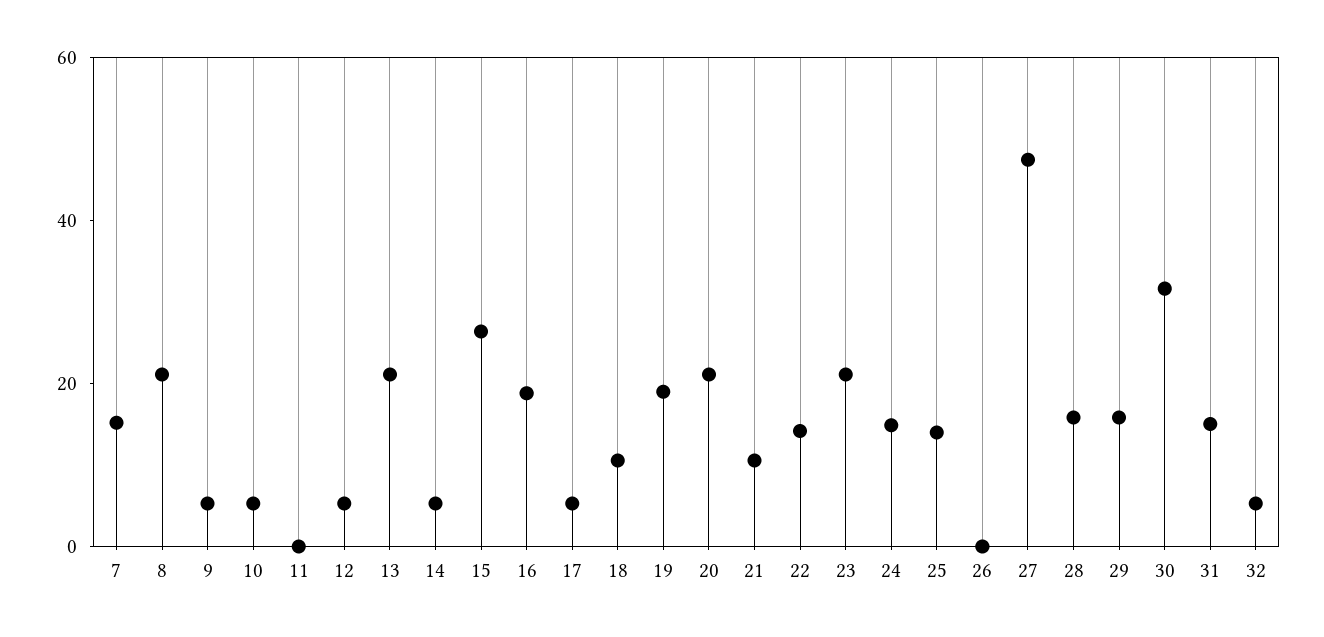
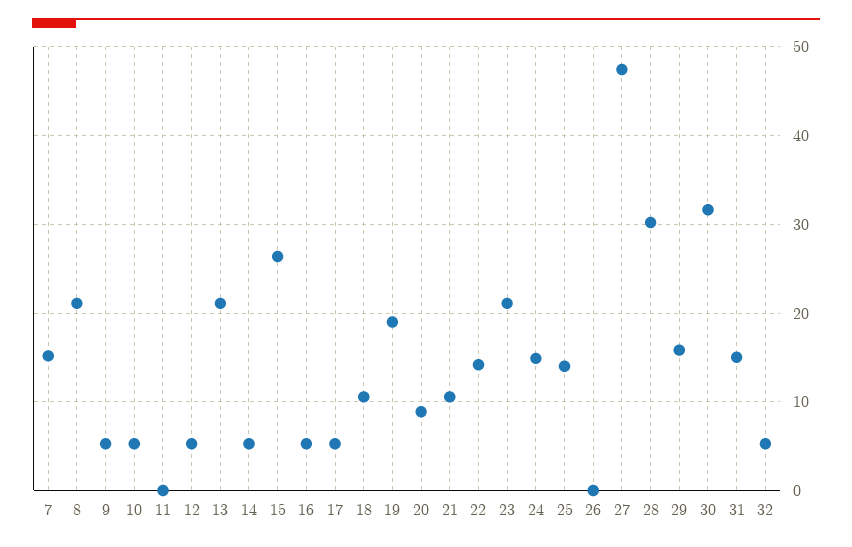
  {
    "7": 15,
    "8": 21,
    "9": 5,
    "10": 5,
    "11": 0,
    "12": 5,
    "13": 21,
    "14": 5,
    "15": 26,
-   "16": 20,
+   "16": 5,
    "17": 5,
    "18": 11,
    "19": 19,
-   "20": 20,
+   "20": 9,
    "21": 11,
    "22": 14,
    "23": 21,
    "24": 15,
    "25": 14,
    "26": 0,
    "27": 47,
-   "28": 15,
+   "28": 30,
    "29": 16,
    "30": 32,
    "31": 15,
    "32": 5
  }

